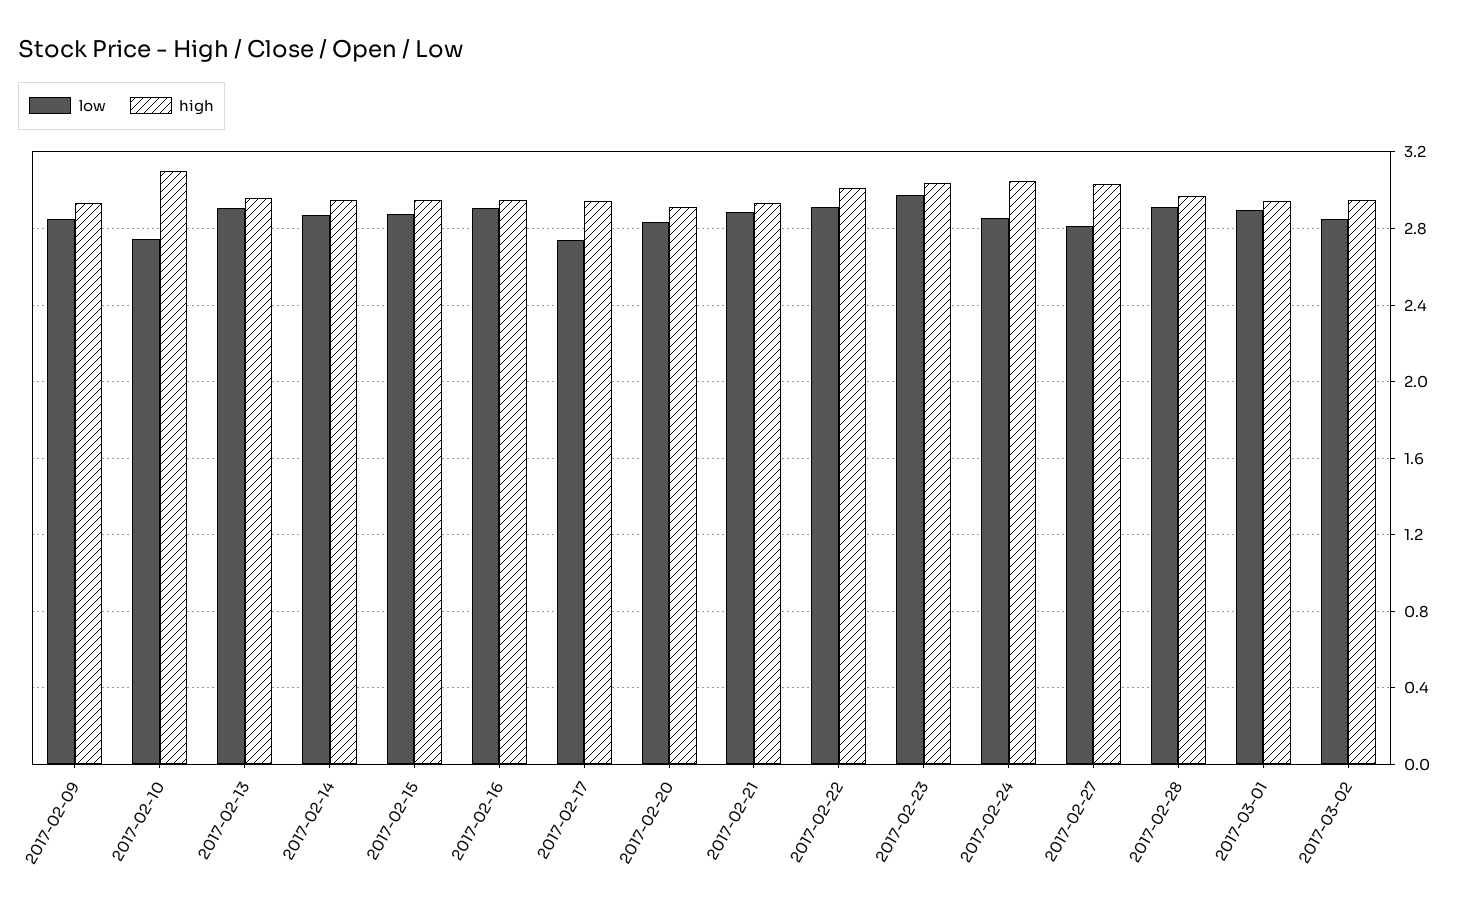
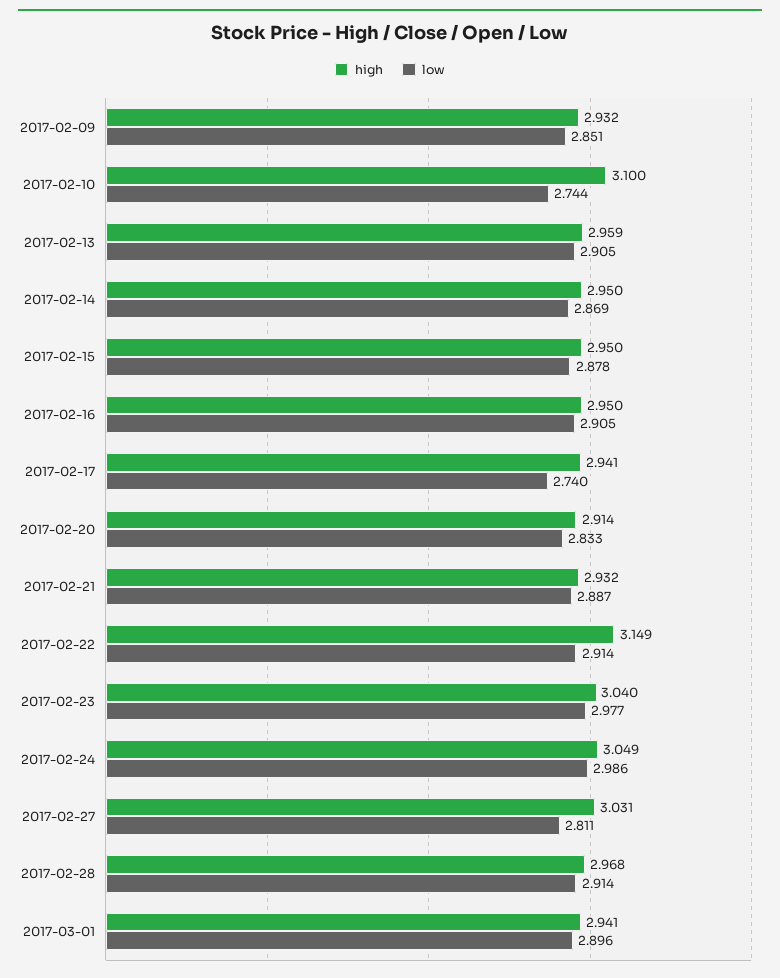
  {
    "low": {
      "2017-02-09": 2.851,
      "2017-02-10": 2.744,
      "2017-02-13": 2.905,
      "2017-02-14": 2.869,
      "2017-02-15": 2.878,
      "2017-02-16": 2.905,
      "2017-02-17": 2.74,
      "2017-02-20": 2.833,
      "2017-02-21": 2.887,
      "2017-02-22": 2.914,
      "2017-02-23": 2.977,
-     "2017-02-24": 2.85,
+     "2017-02-24": 2.986,
      "2017-02-27": 2.811,
      "2017-02-28": 2.914,
-     "2017-03-01": 2.896,
+     "2017-03-01": 2.896
-     "2017-03-02": 2.85
    },
    "high": {
      "2017-02-09": 2.932,
      "2017-02-10": 3.1,
      "2017-02-13": 2.959,
      "2017-02-14": 2.95,
      "2017-02-15": 2.95,
      "2017-02-16": 2.95,
      "2017-02-17": 2.941,
      "2017-02-20": 2.914,
      "2017-02-21": 2.932,
-     "2017-02-22": 3,
+     "2017-02-22": 3.149,
      "2017-02-23": 3.04,
      "2017-02-24": 3.049,
      "2017-02-27": 3.031,
      "2017-02-28": 2.968,
-     "2017-03-01": 2.941,
+     "2017-03-01": 2.941
-     "2017-03-02": 2.95
    }
  }

